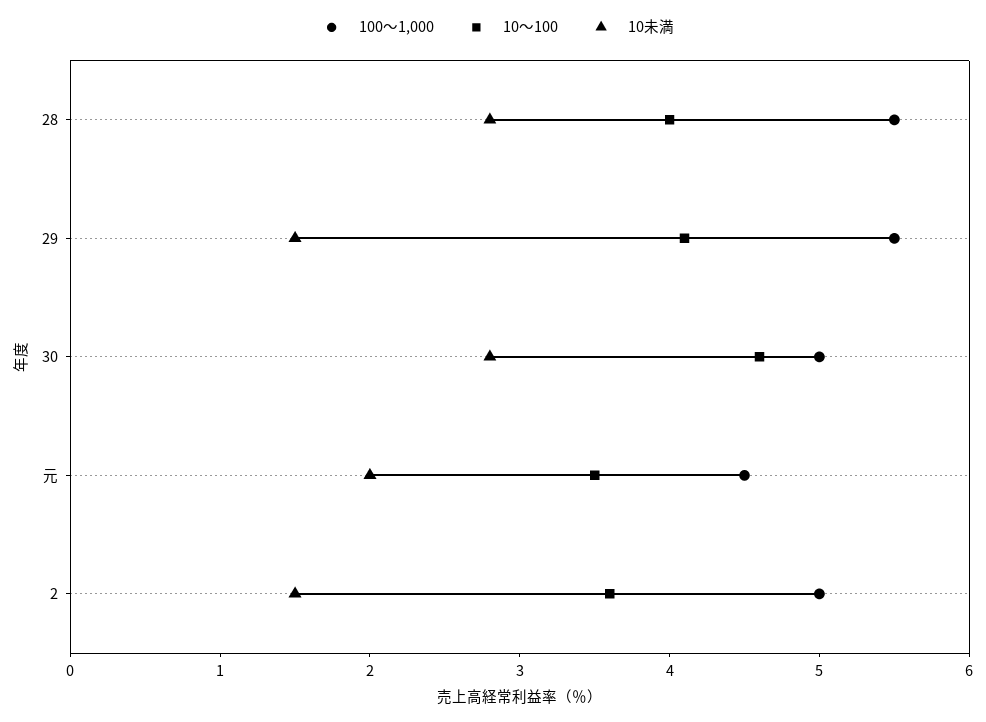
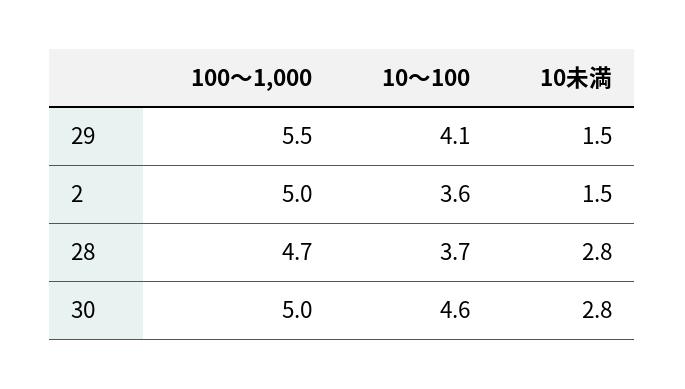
  {
    "100～1,000": {
-     "28": 5.5,
+     "28": 4.7,
      "29": 5.5,
      "30": 5,
-     "元": 4.5,
      "2": 5
    },
    "10～100": {
-     "28": 4,
+     "28": 3.7,
      "29": 4.1,
      "30": 4.6,
-     "元": 3.5,
      "2": 3.6
    },
    "10未満": {
      "28": 2.8,
      "29": 1.5,
      "30": 2.8,
-     "元": 2,
      "2": 1.5
    }
  }

